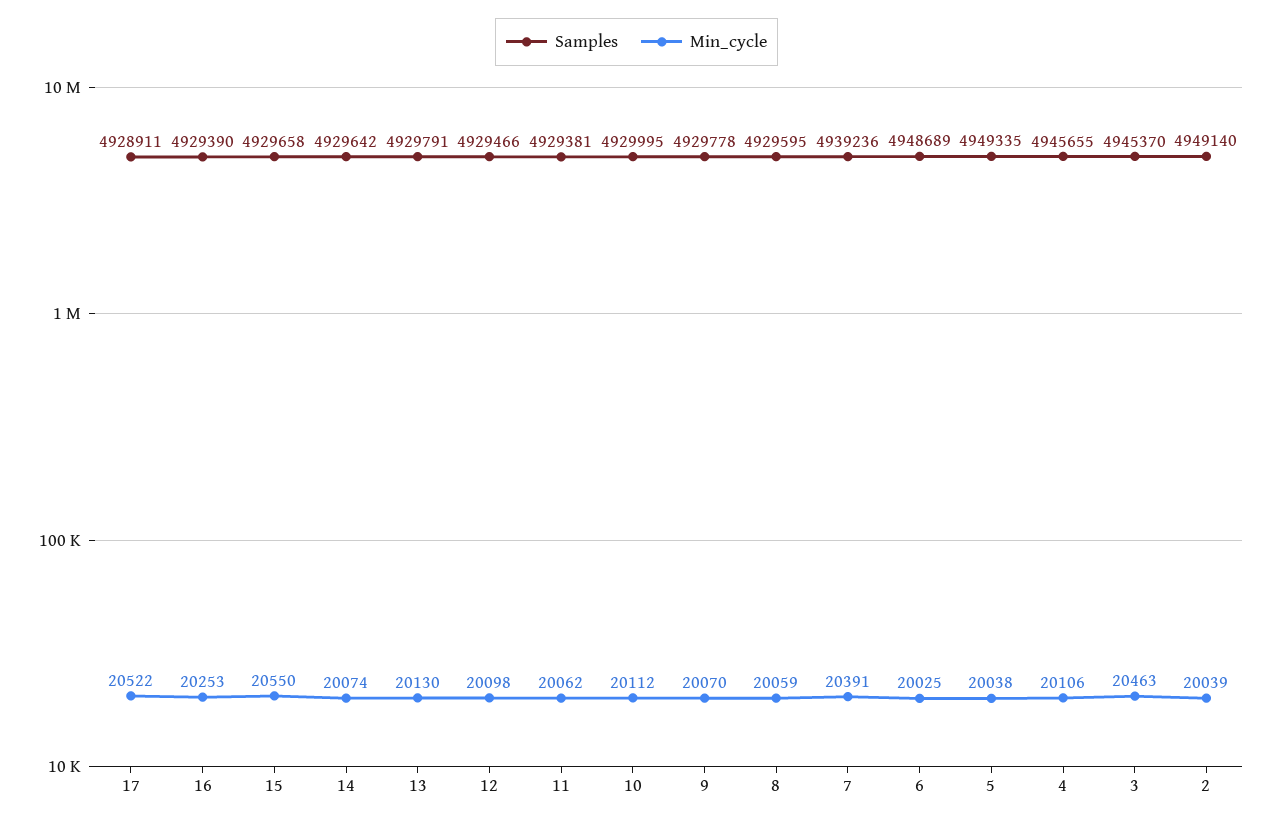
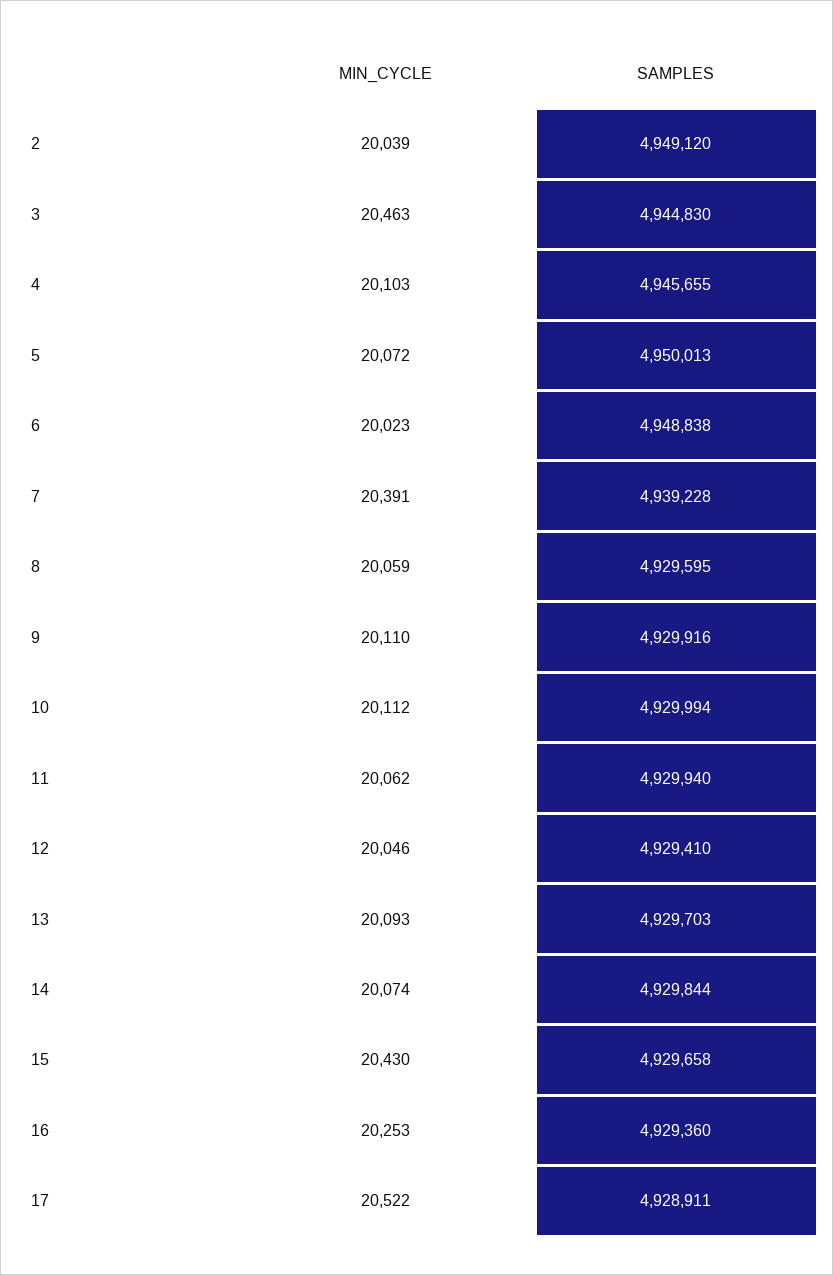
  {
    "Samples": {
      "17": 4928911,
-     "16": 4929390,
+     "16": 4929360,
      "15": 4929658,
-     "14": 4929642,
+     "14": 4929844,
-     "13": 4929791,
+     "13": 4929703,
-     "12": 4929466,
+     "12": 4929410,
-     "11": 4929381,
+     "11": 4929940,
-     "10": 4929995,
+     "10": 4929994,
-     "9": 4929778,
+     "9": 4929916,
      "8": 4929595,
-     "7": 4939236,
+     "7": 4939228,
-     "6": 4948689,
+     "6": 4948838,
-     "5": 4949335,
+     "5": 4950013,
      "4": 4945655,
-     "3": 4945370,
+     "3": 4944830,
-     "2": 4949140
+     "2": 4949120
    },
    "Min_cycle": {
      "17": 20522,
      "16": 20253,
-     "15": 20550,
+     "15": 20430,
      "14": 20074,
-     "13": 20130,
+     "13": 20093,
-     "12": 20098,
+     "12": 20046,
      "11": 20062,
      "10": 20112,
-     "9": 20070,
+     "9": 20110,
      "8": 20059,
      "7": 20391,
-     "6": 20025,
+     "6": 20023,
-     "5": 20038,
+     "5": 20072,
-     "4": 20106,
+     "4": 20103,
      "3": 20463,
      "2": 20039
    }
  }

